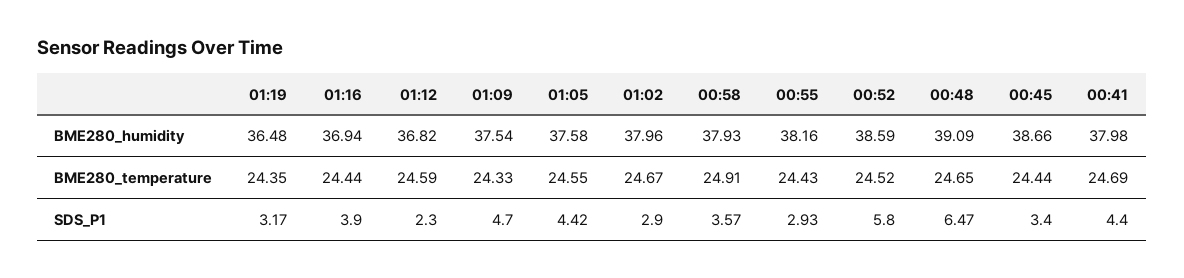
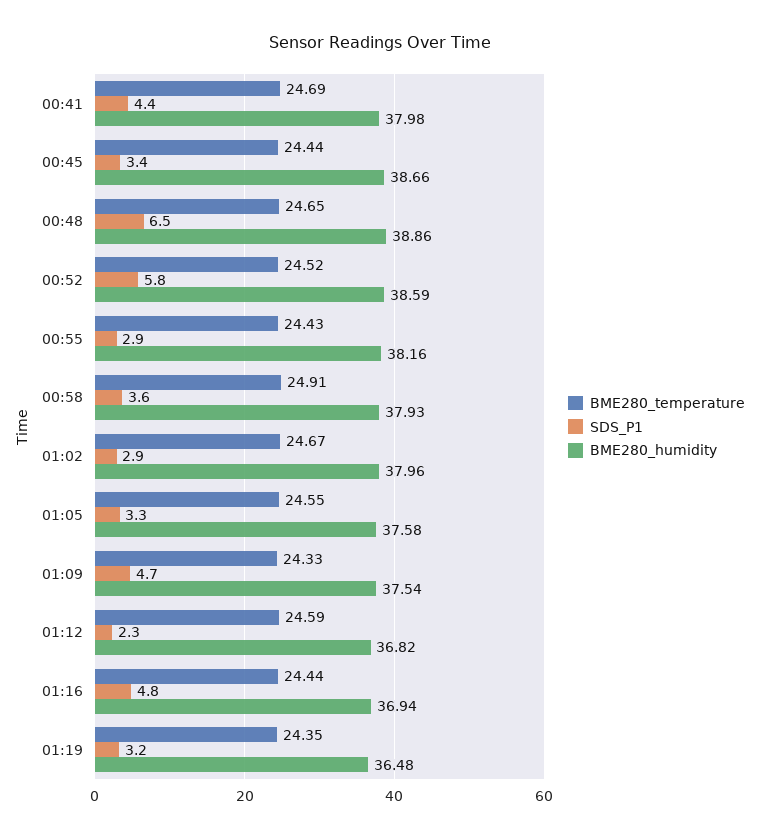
  {
    "BME280_humidity": {
      "01:19": 36.48,
      "01:16": 36.94,
      "01:12": 36.82,
      "01:09": 37.54,
      "01:05": 37.58,
      "01:02": 37.96,
      "00:58": 37.93,
      "00:55": 38.16,
      "00:52": 38.59,
-     "00:48": 39.09,
+     "00:48": 38.86,
      "00:45": 38.66,
      "00:41": 37.98
    },
    "BME280_temperature": {
      "01:19": 24.35,
      "01:16": 24.44,
      "01:12": 24.59,
      "01:09": 24.33,
      "01:05": 24.55,
      "01:02": 24.67,
      "00:58": 24.91,
      "00:55": 24.43,
      "00:52": 24.52,
      "00:48": 24.65,
      "00:45": 24.44,
      "00:41": 24.69
    },
    "SDS_P1": {
      "01:19": 3.17,
-     "01:16": 3.9,
+     "01:16": 4.8,
      "01:12": 2.3,
      "01:09": 4.7,
-     "01:05": 4.42,
+     "01:05": 3.3,
      "01:02": 2.9,
      "00:58": 3.57,
      "00:55": 2.93,
      "00:52": 5.8,
      "00:48": 6.47,
      "00:45": 3.4,
      "00:41": 4.4
    }
  }

